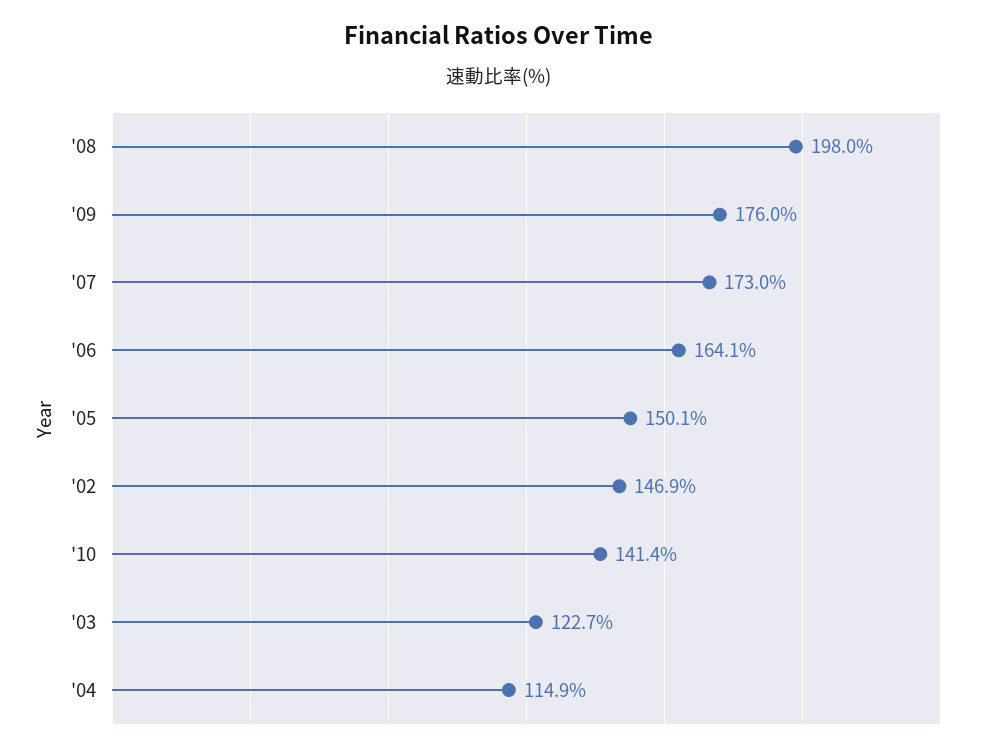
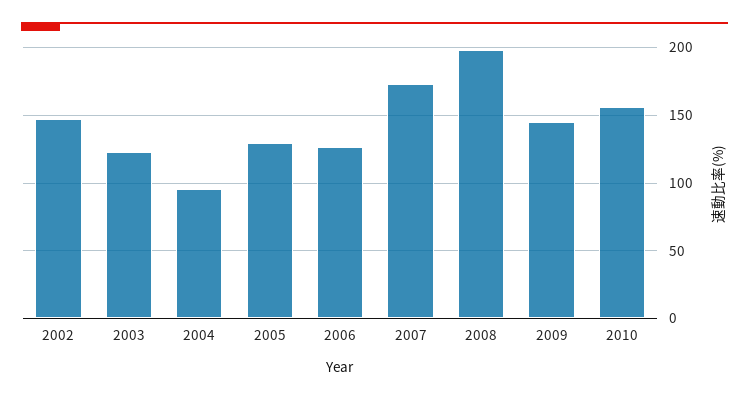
  {
    "'08": 198,
-   "'09": 176,
+   "'09": 145,
    "'07": 173,
-   "'06": 164.1,
+   "'06": 125,
-   "'05": 150.1,
+   "'05": 130,
    "'02": 146.9,
-   "'10": 141.4,
+   "'10": 155,
    "'03": 122.7,
-   "'04": 114.9
+   "'04": 95
  }

